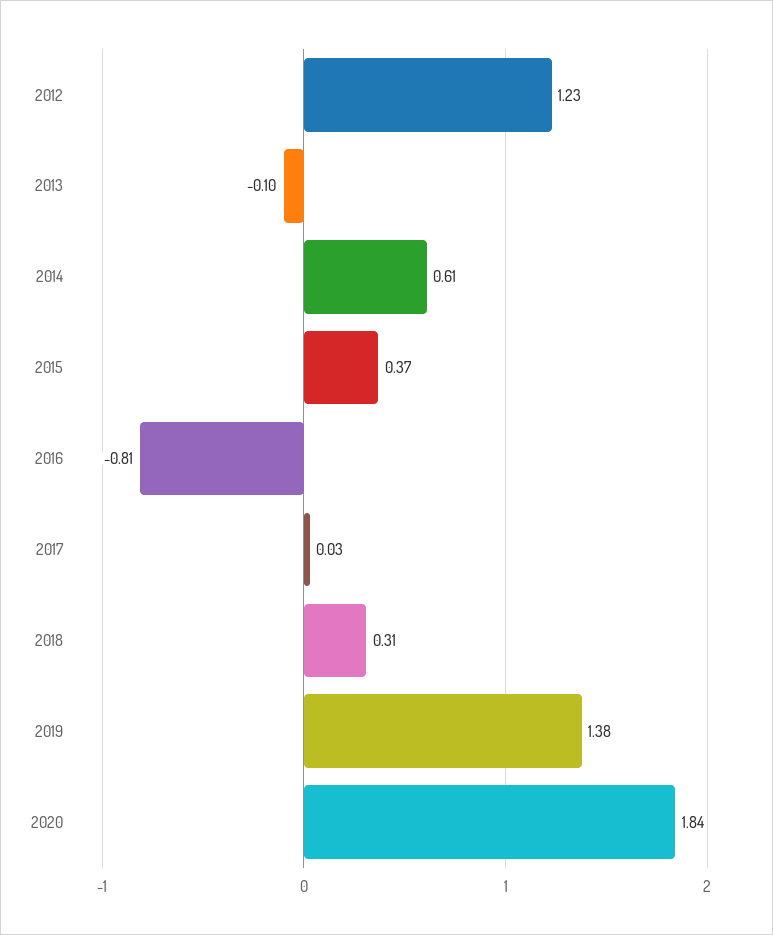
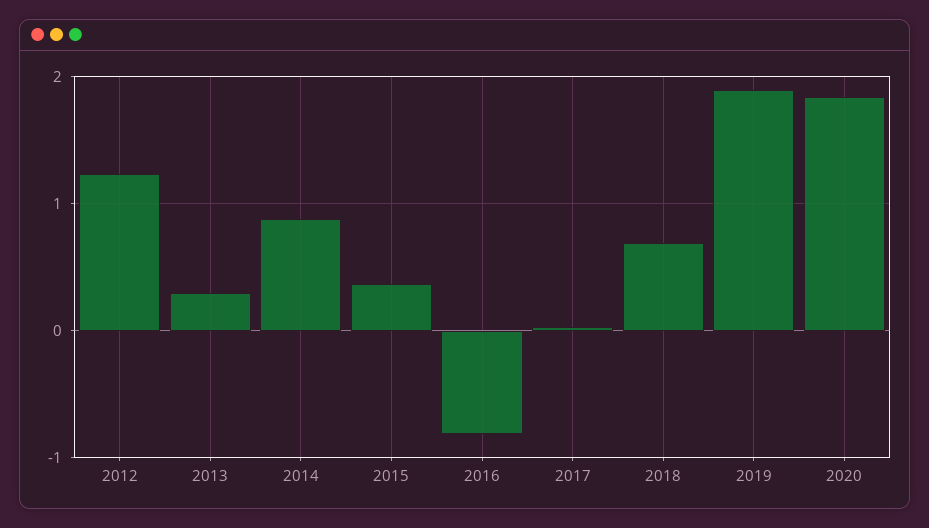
  {
    "2012": 1.23,
-   "2013": -0.1,
+   "2013": 0.3,
-   "2014": 0.61,
+   "2014": 0.9,
    "2015": 0.37,
    "2016": -0.81,
    "2017": 0.03,
-   "2018": 0.31,
+   "2018": 0.7,
-   "2019": 1.38,
+   "2019": 1.9,
    "2020": 1.84
  }

